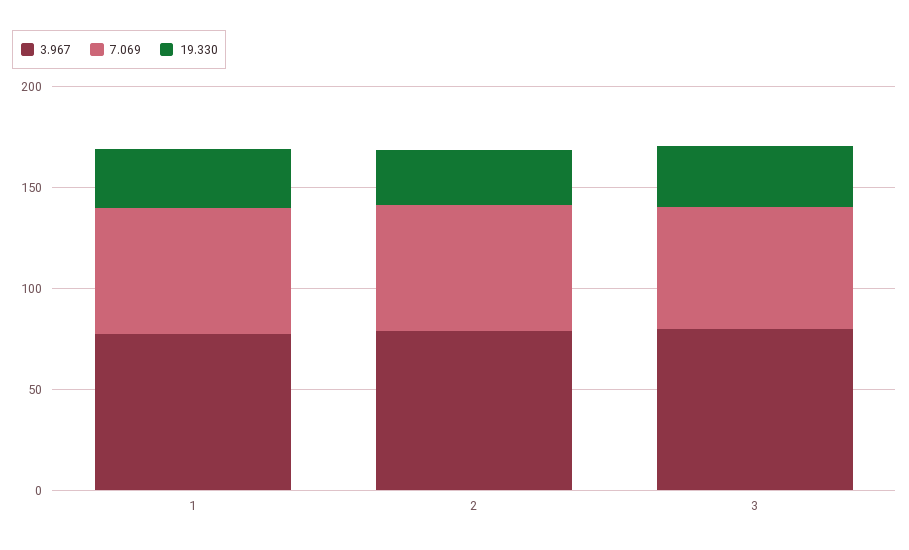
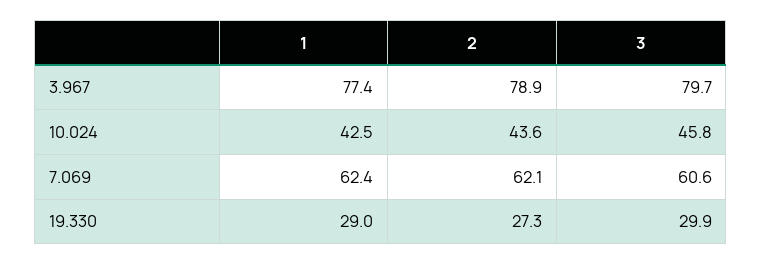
  {
    "3.967": {
      "1": 77.4,
      "2": 78.9,
      "3": 79.7
    },
    "7.069": {
      "1": 62.4,
      "2": 62.1,
      "3": 60.6
    },
    "19.330": {
      "1": 29,
      "2": 27.3,
      "3": 29.9
-   }
+   },
+   "10.024": {
+     "1": 42.5,
+     "2": 43.6,
+     "3": 45.8
+   }
  }

